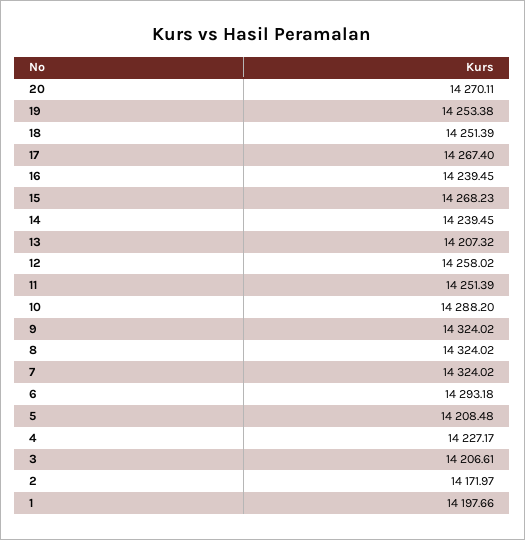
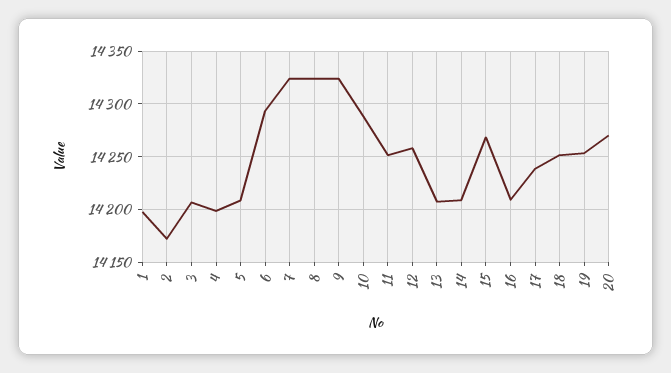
  {
    "20": 14270.11,
    "19": 14253.38,
    "18": 14251.39,
-   "17": 14267.4,
+   "17": 14240,
-   "16": 14239.45,
+   "16": 14210,
    "15": 14268.23,
-   "14": 14239.45,
+   "14": 14210,
    "13": 14207.32,
    "12": 14258.02,
    "11": 14251.39,
    "10": 14288.2,
    "9": 14324.02,
    "8": 14324.02,
    "7": 14324.02,
    "6": 14293.18,
    "5": 14208.48,
-   "4": 14227.17,
+   "4": 14200,
    "3": 14206.61,
    "2": 14171.97,
    "1": 14197.66
  }

